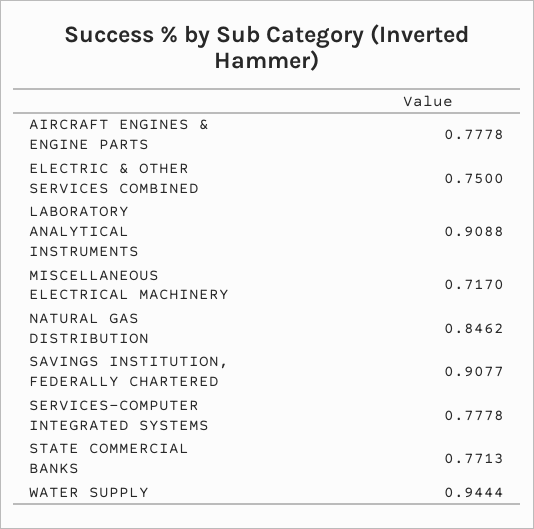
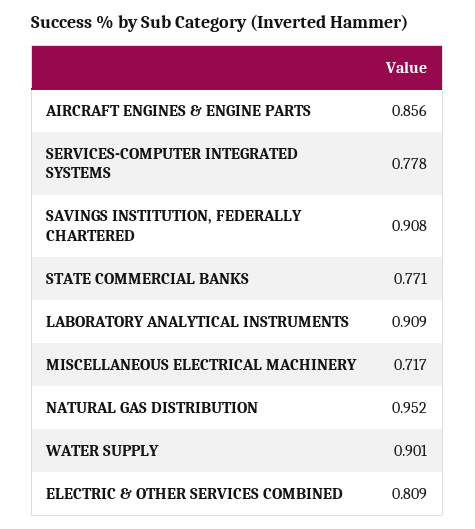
  {
-   "AIRCRAFT ENGINES & ENGINE PARTS": 0.7778,
+   "AIRCRAFT ENGINES & ENGINE PARTS": 0.856,
-   "ELECTRIC & OTHER SERVICES COMBINED": 0.75,
+   "ELECTRIC & OTHER SERVICES COMBINED": 0.809,
    "LABORATORY ANALYTICAL INSTRUMENTS": 0.9088,
    "MISCELLANEOUS ELECTRICAL MACHINERY": 0.717,
-   "NATURAL GAS DISTRIBUTION": 0.8462,
+   "NATURAL GAS DISTRIBUTION": 0.952,
    "SAVINGS INSTITUTION, FEDERALLY CHARTERED": 0.9077,
    "SERVICES-COMPUTER INTEGRATED SYSTEMS": 0.7778,
    "STATE COMMERCIAL BANKS": 0.7713,
-   "WATER SUPPLY": 0.9444
+   "WATER SUPPLY": 0.901
  }

